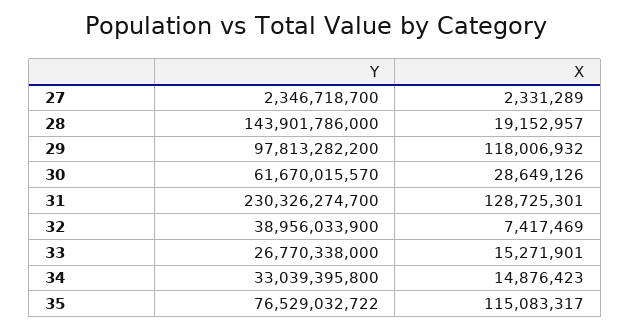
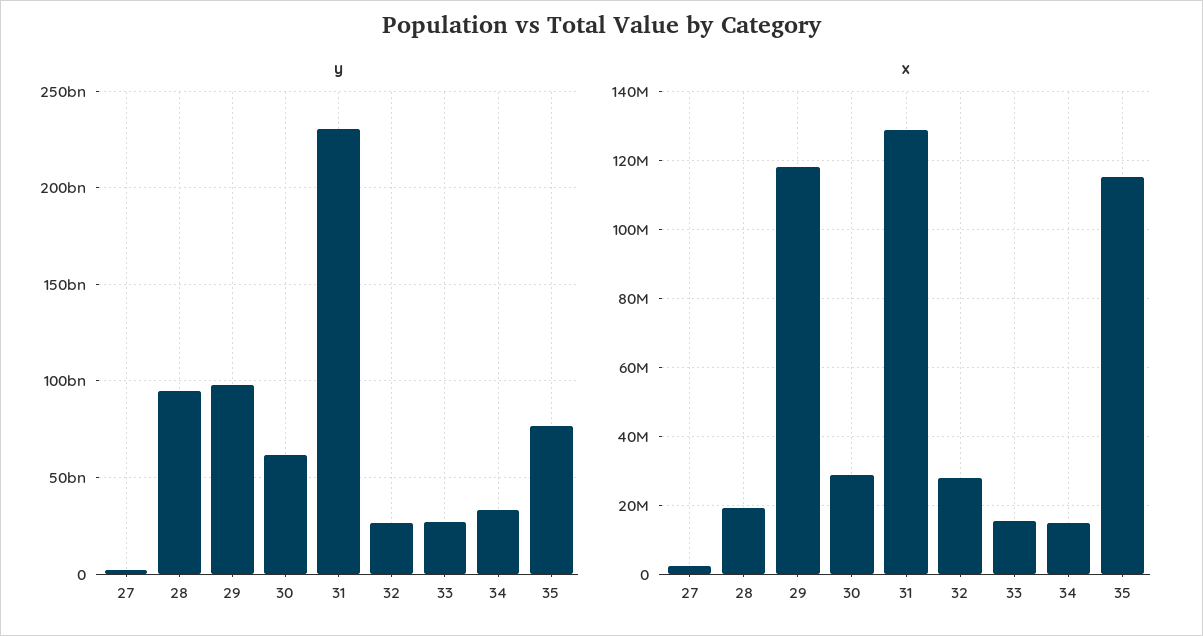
  {
    "Y": {
      "27": 2346718700,
-     "28": 143901786000,
+     "28": 95000000000,
      "29": 97813282200,
      "30": 61670015570,
      "31": 230326274700,
-     "32": 38956033900,
+     "32": 25000000000,
      "33": 26770338000,
      "34": 33039395800,
      "35": 76529032722
    },
    "X": {
      "27": 2331289,
      "28": 19152957,
      "29": 118006932,
      "30": 28649126,
      "31": 128725301,
-     "32": 7417469,
+     "32": 28000000,
      "33": 15271901,
      "34": 14876423,
      "35": 115083317
    }
  }

